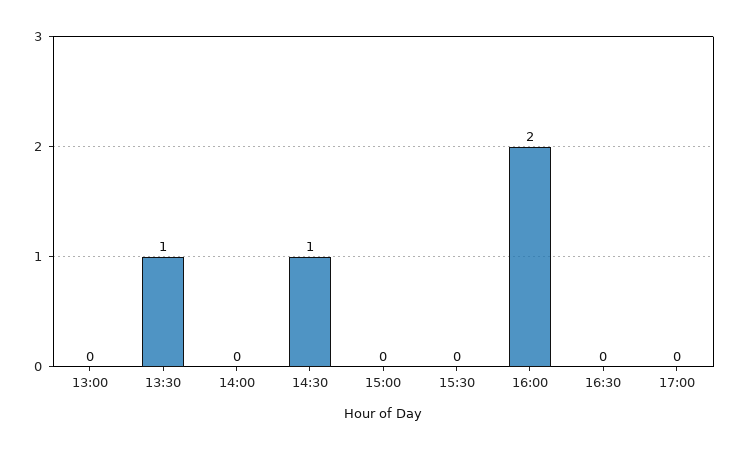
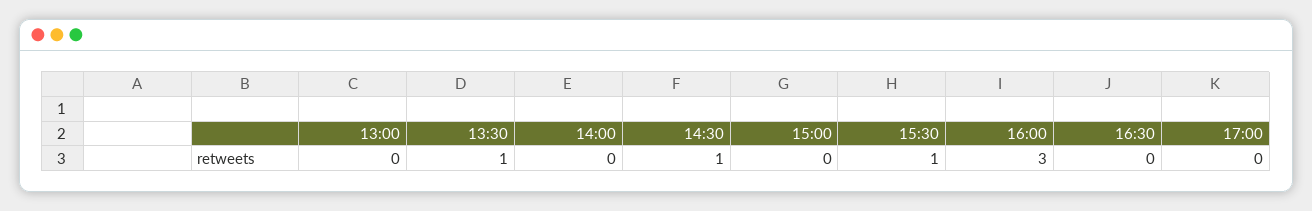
  {
    "13:00": 0,
    "13:30": 1,
    "14:00": 0,
    "14:30": 1,
    "15:00": 0,
-   "15:30": 0,
+   "15:30": 1,
-   "16:00": 2,
+   "16:00": 3,
    "16:30": 0,
    "17:00": 0
  }

